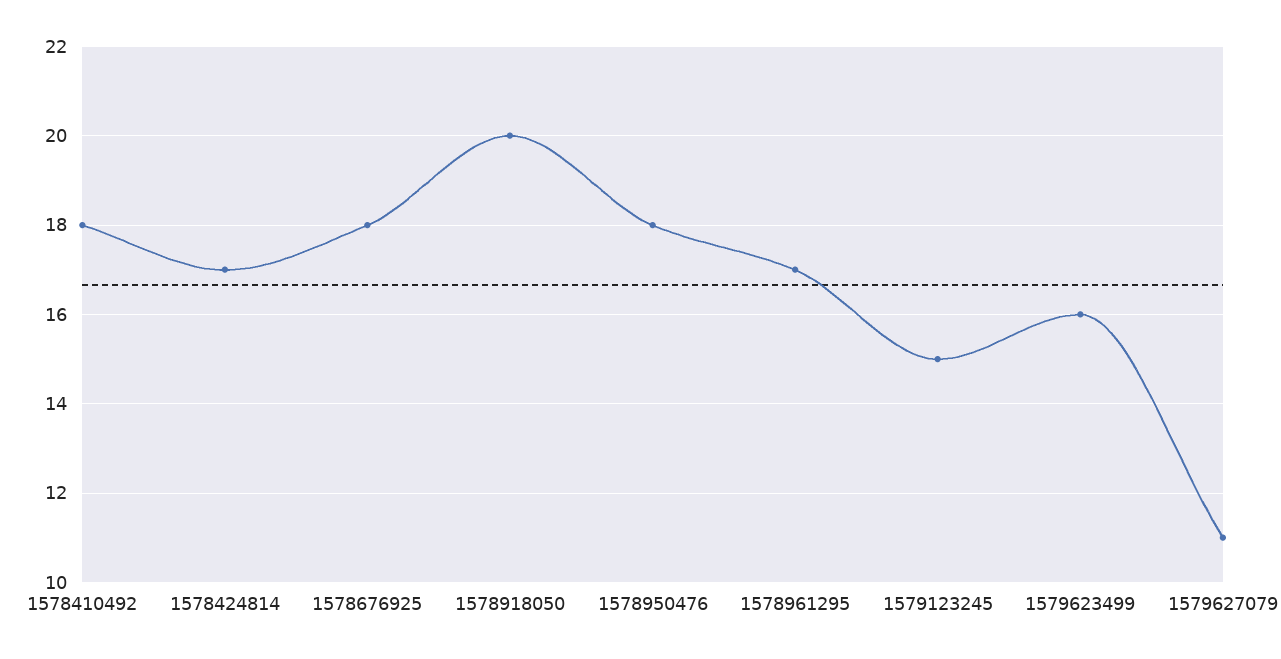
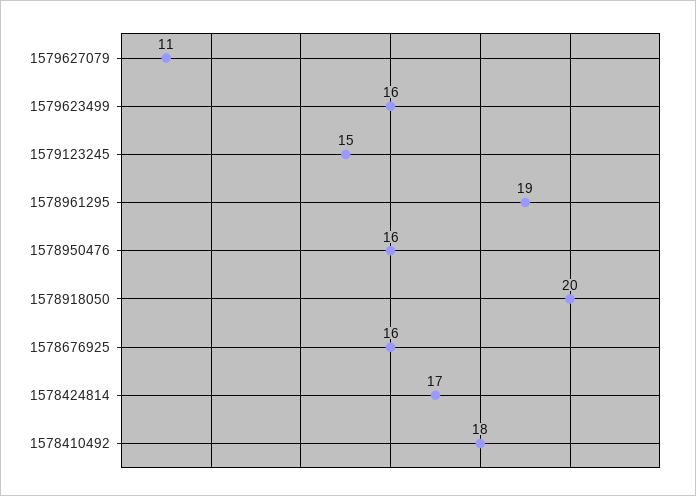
  {
    "1578410492": 18,
    "1578424814": 17,
-   "1578676925": 18,
+   "1578676925": 16,
    "1578918050": 20,
-   "1578950476": 18,
+   "1578950476": 16,
-   "1578961295": 17,
+   "1578961295": 19,
    "1579123245": 15,
    "1579623499": 16,
    "1579627079": 11
  }

